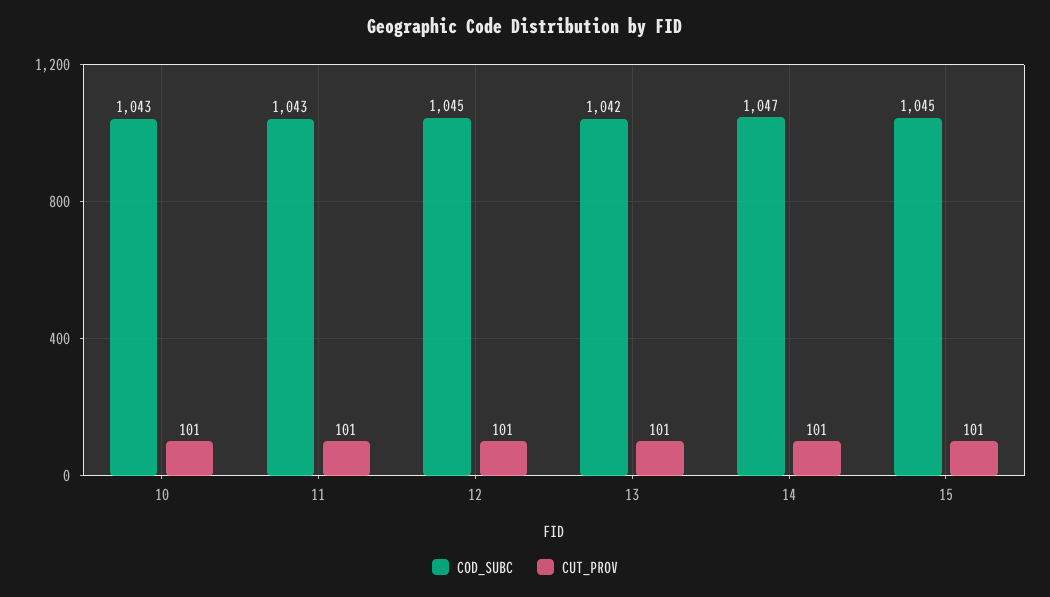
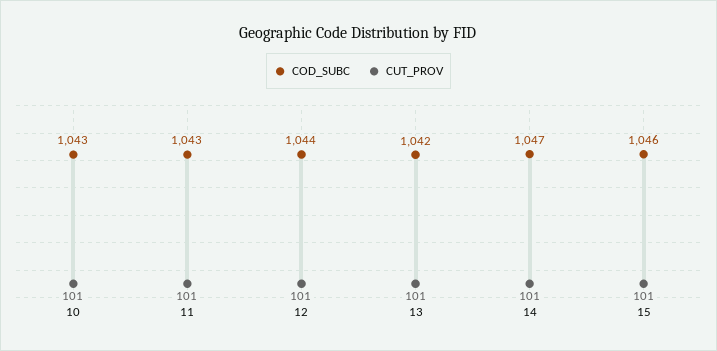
  {
    "COD_SUBC": {
      "10": 1043,
      "11": 1043,
-     "12": 1045,
+     "12": 1044,
      "13": 1042,
      "14": 1047,
-     "15": 1045
+     "15": 1046
    },
    "CUT_PROV": {
      "10": 101,
      "11": 101,
      "12": 101,
      "13": 101,
      "14": 101,
      "15": 101
    }
  }

